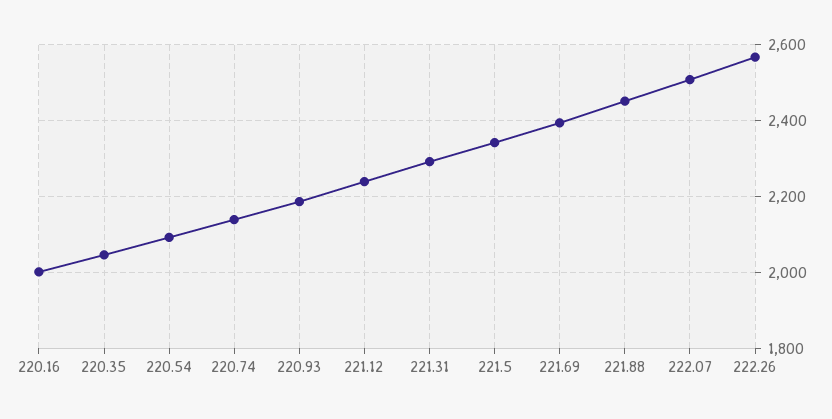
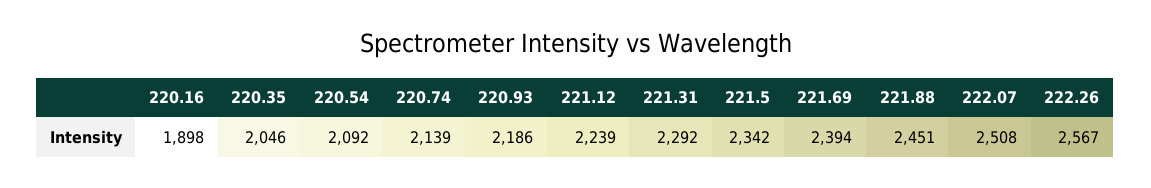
  {
-   "220.16": 2000,
+   "220.16": 1898,
    "220.35": 2046,
    "220.54": 2092,
    "220.74": 2139,
    "220.93": 2186,
    "221.12": 2239,
    "221.31": 2292,
    "221.5": 2342,
    "221.69": 2394,
    "221.88": 2451,
    "222.07": 2508,
    "222.26": 2567
  }

